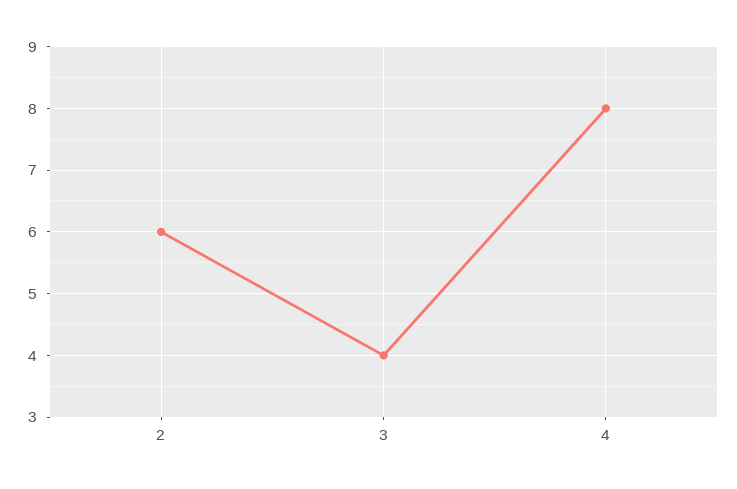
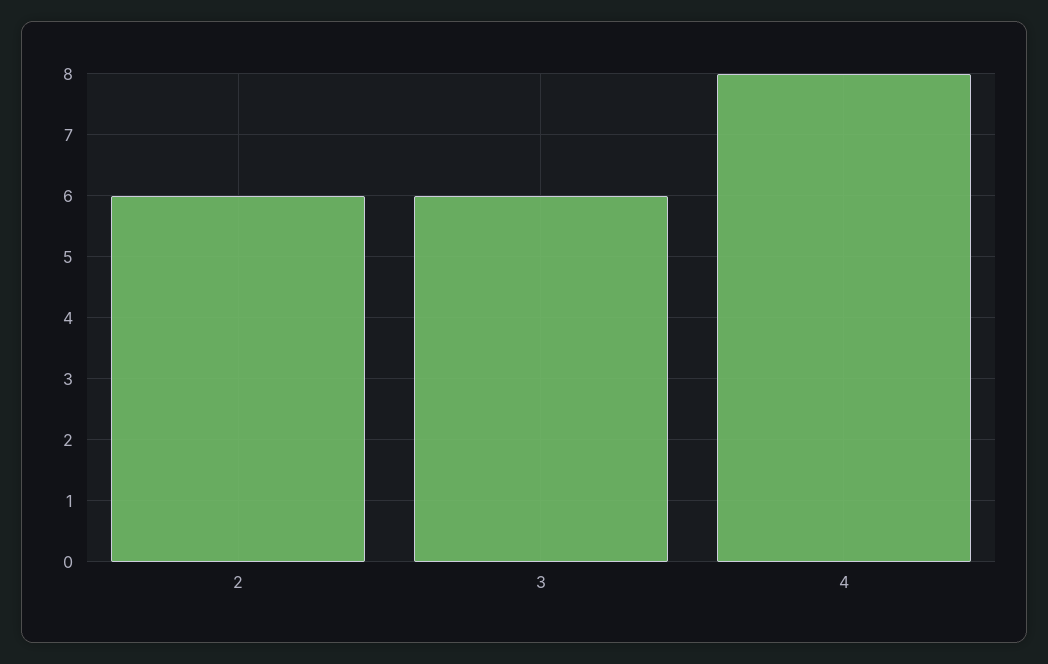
  {
    "2": 6,
-   "3": 4,
+   "3": 6,
    "4": 8
  }

